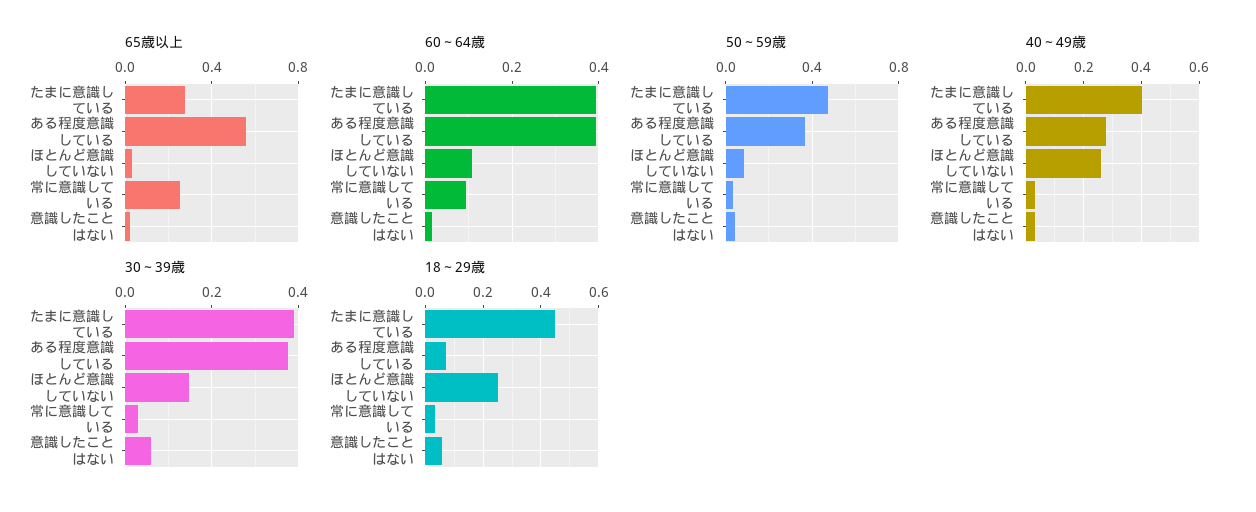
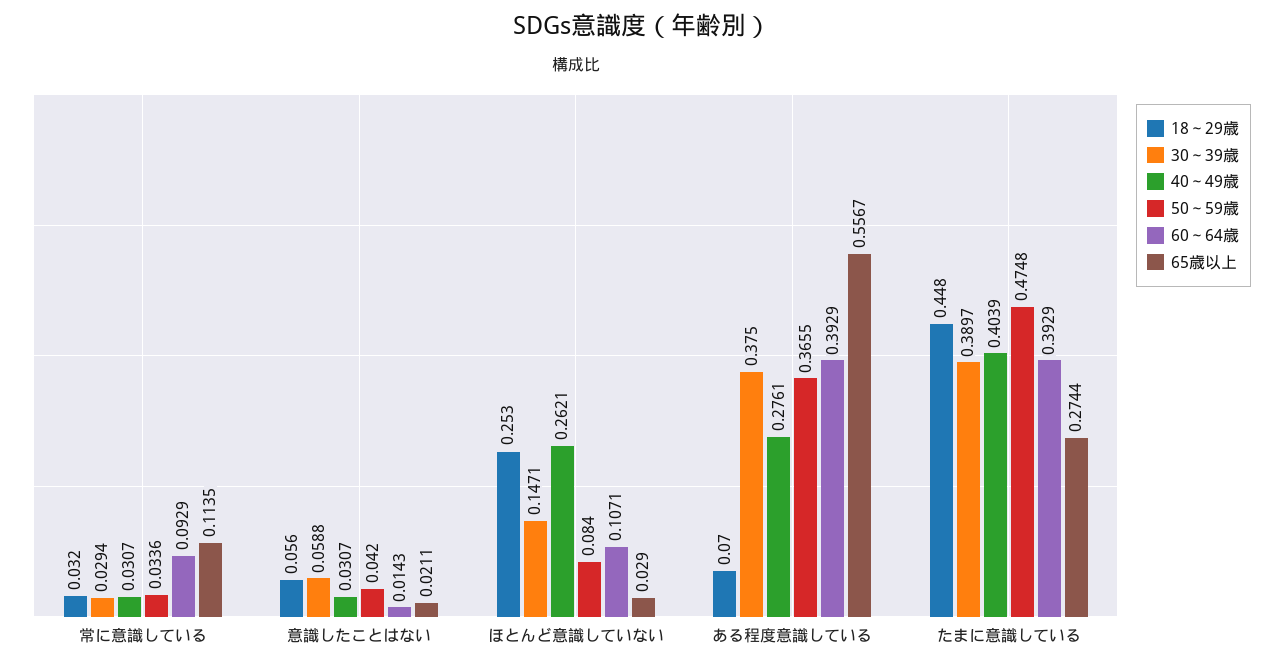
  {
    "65歳以上": {
      "たまに意識している": 0.2744,
      "ある程度意識している": 0.5567,
      "ほとんど意識していない": 0.029,
-     "常に意識している": 0.25,
+     "常に意識している": 0.1135,
      "意識したことはない": 0.0211
    },
    "60～64歳": {
      "たまに意識している": 0.3929,
      "ある程度意識している": 0.3929,
      "ほとんど意識していない": 0.1071,
      "常に意識している": 0.0929,
      "意識したことはない": 0.0143
    },
    "50～59歳": {
      "たまに意識している": 0.4748,
      "ある程度意識している": 0.3655,
      "ほとんど意識していない": 0.084,
      "常に意識している": 0.0336,
      "意識したことはない": 0.042
    },
    "40～49歳": {
      "たまに意識している": 0.4039,
      "ある程度意識している": 0.2761,
      "ほとんど意識していない": 0.2621,
      "常に意識している": 0.0307,
      "意識したことはない": 0.0307
    },
    "30～39歳": {
      "たまに意識している": 0.3897,
      "ある程度意識している": 0.375,
      "ほとんど意識していない": 0.1471,
      "常に意識している": 0.0294,
      "意識したことはない": 0.0588
    },
    "18～29歳": {
      "たまに意識している": 0.448,
      "ある程度意識している": 0.07,
      "ほとんど意識していない": 0.253,
      "常に意識している": 0.032,
      "意識したことはない": 0.056
    }
  }

